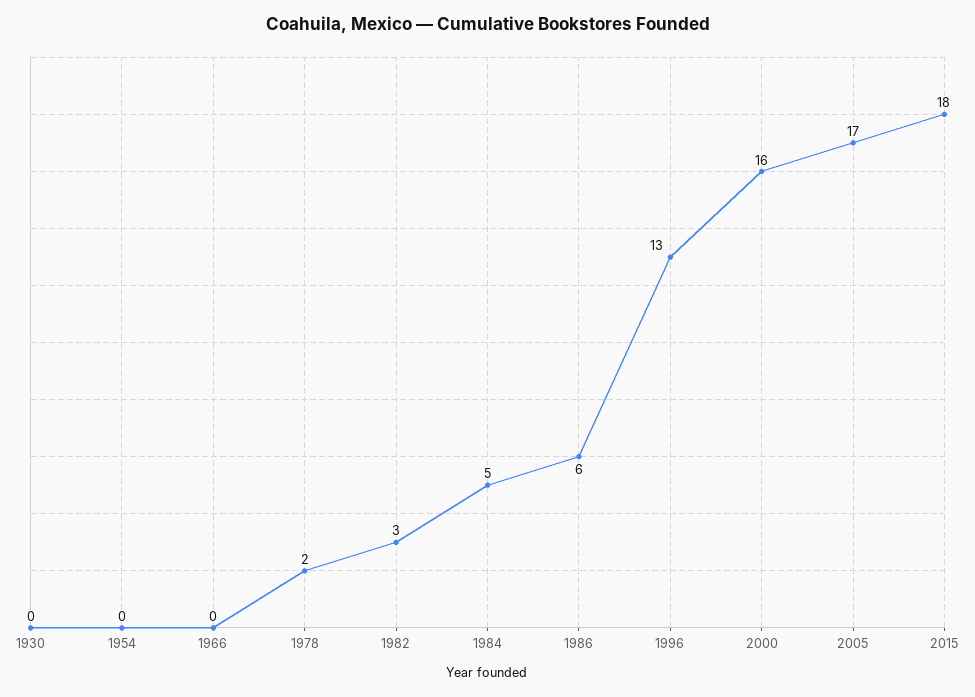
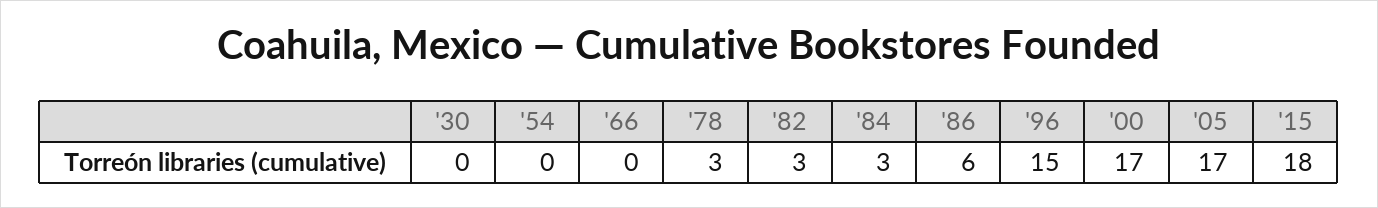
  {
    "1930": 0,
    "1954": 0,
    "1966": 0,
-   "1978": 2,
+   "1978": 3,
    "1982": 3,
-   "1984": 5,
+   "1984": 3,
    "1986": 6,
-   "1996": 13,
+   "1996": 15,
-   "2000": 16,
+   "2000": 17,
    "2005": 17,
    "2015": 18
  }

